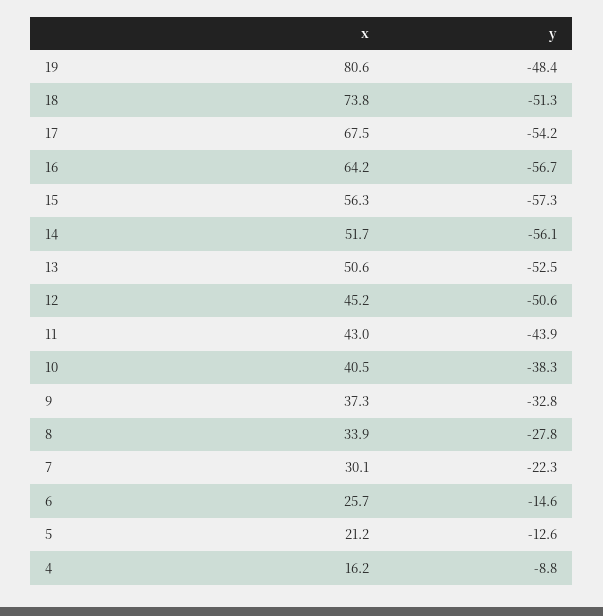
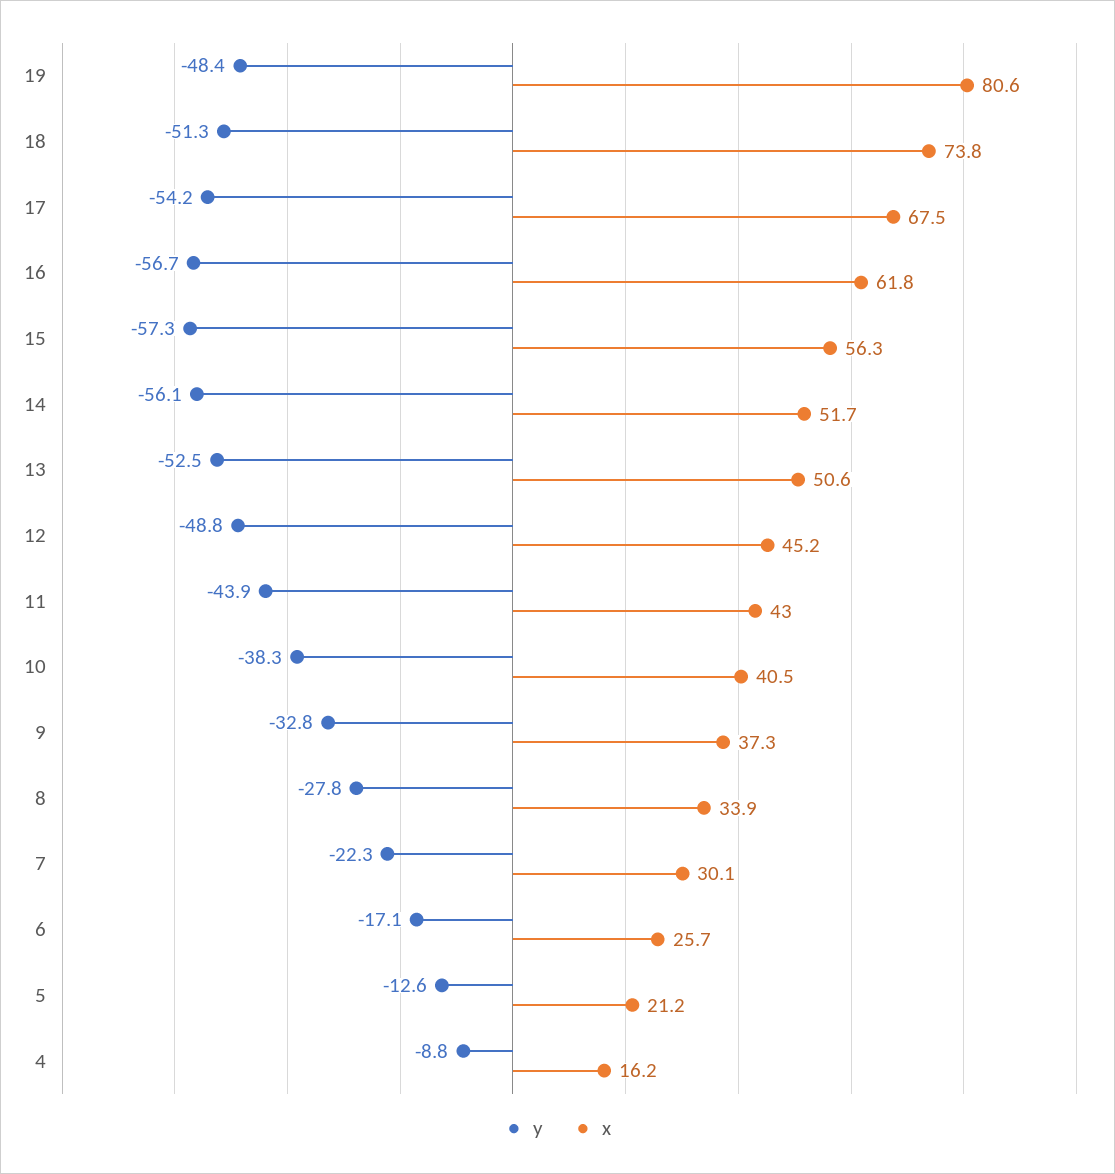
  {
    "x": {
      "19": 80.6,
      "18": 73.8,
      "17": 67.5,
-     "16": 64.2,
+     "16": 61.8,
      "15": 56.3,
      "14": 51.7,
      "13": 50.6,
      "12": 45.2,
      "11": 43,
      "10": 40.5,
      "9": 37.3,
      "8": 33.9,
      "7": 30.1,
      "6": 25.7,
      "5": 21.2,
      "4": 16.2
    },
    "y": {
      "19": -48.4,
      "18": -51.3,
      "17": -54.2,
      "16": -56.7,
      "15": -57.3,
      "14": -56.1,
      "13": -52.5,
-     "12": -50.6,
+     "12": -48.8,
      "11": -43.9,
      "10": -38.3,
      "9": -32.8,
      "8": -27.8,
      "7": -22.3,
-     "6": -14.6,
+     "6": -17.1,
      "5": -12.6,
      "4": -8.8
    }
  }

